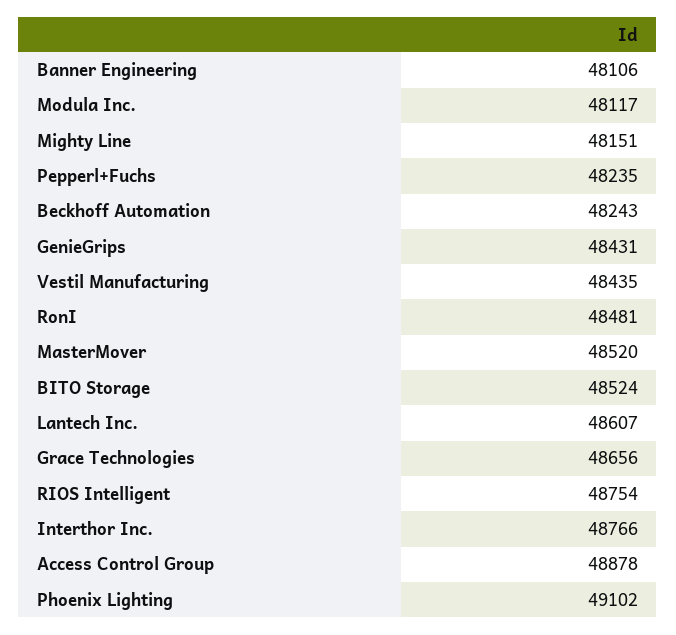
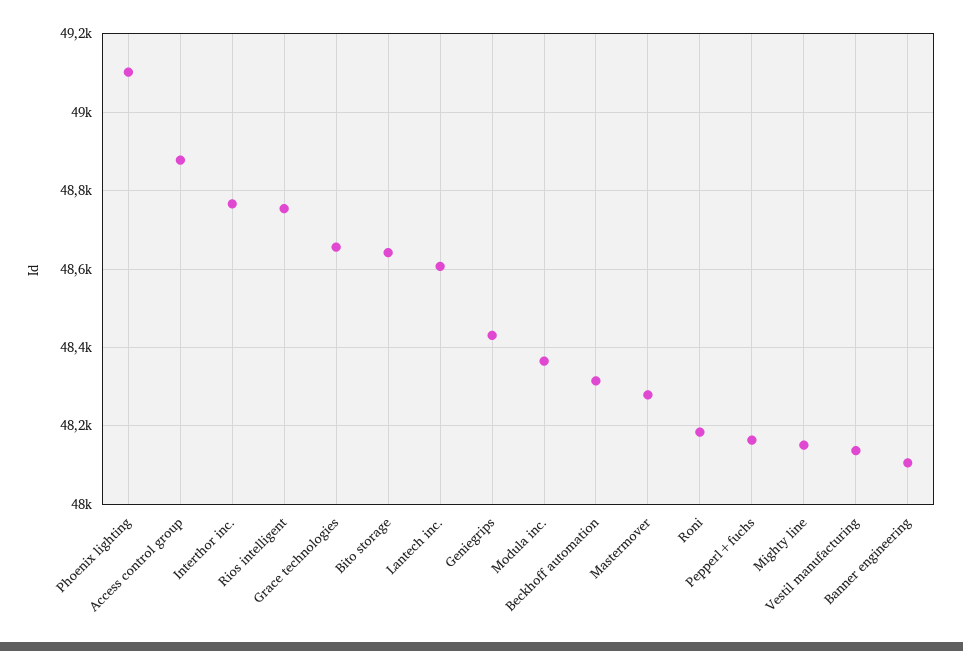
  {
    "Banner Engineering": 48106,
-   "Modula Inc.": 48117,
+   "Modula Inc.": 48360,
    "Mighty Line": 48151,
-   "Pepperl+Fuchs": 48235,
+   "Pepperl+Fuchs": 48160,
-   "Beckhoff Automation": 48243,
+   "Beckhoff Automation": 48320,
    "GenieGrips": 48431,
-   "Vestil Manufacturing": 48435,
+   "Vestil Manufacturing": 48140,
-   "RonI": 48481,
+   "RonI": 48180,
-   "MasterMover": 48520,
+   "MasterMover": 48280,
-   "BITO Storage": 48524,
+   "BITO Storage": 48640,
    "Lantech Inc.": 48607,
    "Grace Technologies": 48656,
    "RIOS Intelligent": 48754,
    "Interthor Inc.": 48766,
    "Access Control Group": 48878,
    "Phoenix Lighting": 49102
  }

